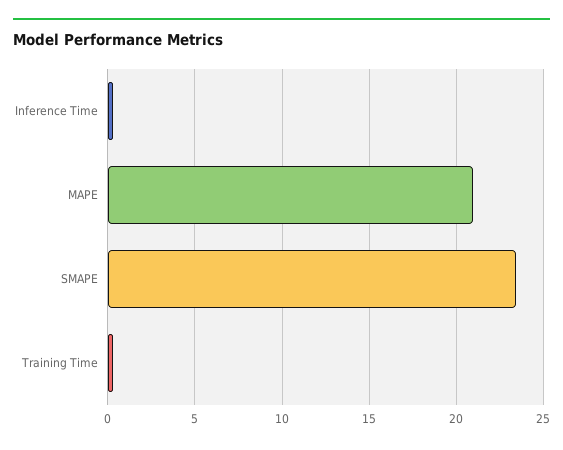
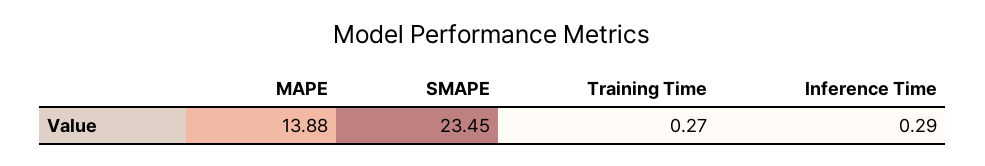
  {
    "Inference Time": 0.29,
-   "MAPE": 21,
+   "MAPE": 13.88,
    "SMAPE": 23.45,
    "Training Time": 0.27
  }

